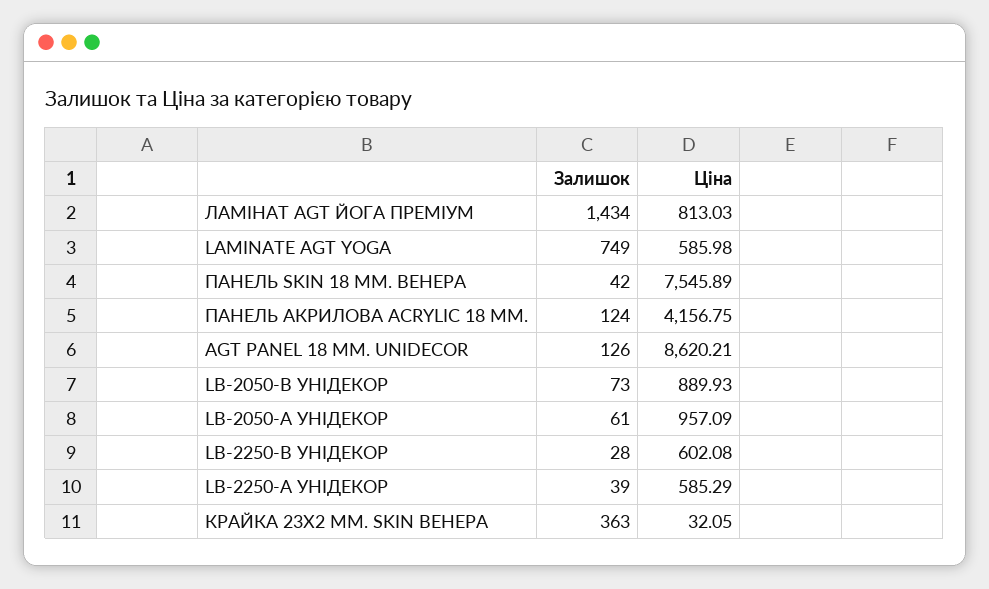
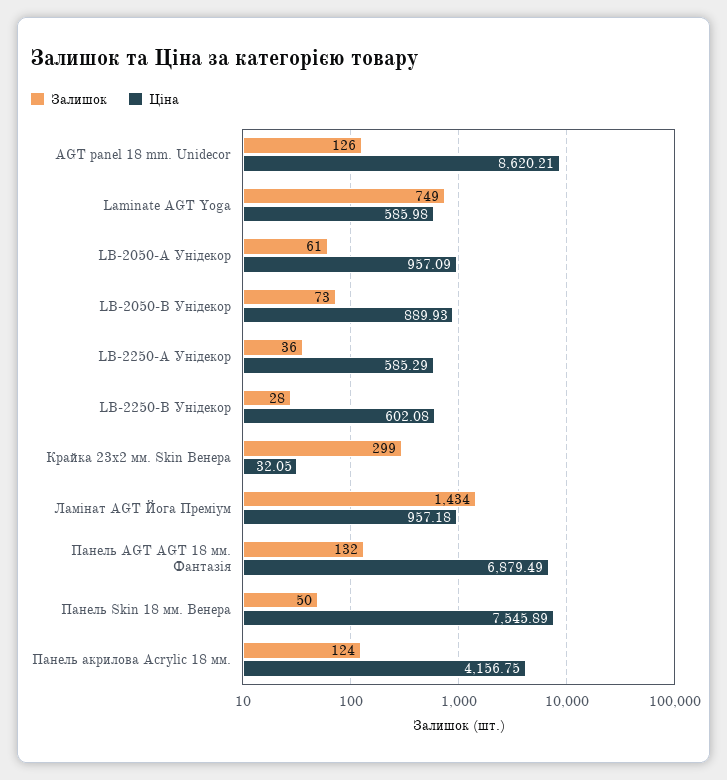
  {
    "Залишок": {
      "ЛАМІНАТ AGT ЙОГА ПРЕМІУМ": 1434,
      "LAMINATE AGT YOGA": 749,
-     "ПАНЕЛЬ SKIN 18 ММ. ВЕНЕРА": 42,
+     "ПАНЕЛЬ SKIN 18 ММ. ВЕНЕРА": 50,
      "ПАНЕЛЬ АКРИЛОВА ACRYLIC 18 ММ.": 124,
      "AGT PANEL 18 MM. UNIDECOR": 126,
      "LB-2050-В УНІДЕКОР": 73,
      "LB-2050-А УНІДЕКОР": 61,
      "LB-2250-В УНІДЕКОР": 28,
-     "LB-2250-А УНІДЕКОР": 39,
+     "LB-2250-А УНІДЕКОР": 36,
-     "КРАЙКА 23X2 ММ. SKIN ВЕНЕРА": 363
+     "КРАЙКА 23X2 ММ. SKIN ВЕНЕРА": 299,
+     "Панель AGT AGT 18 мм. Фантазія": 132
    },
    "Ціна": {
-     "ЛАМІНАТ AGT ЙОГА ПРЕМІУМ": 813.03,
+     "ЛАМІНАТ AGT ЙОГА ПРЕМІУМ": 957.18,
      "LAMINATE AGT YOGA": 585.98,
      "ПАНЕЛЬ SKIN 18 ММ. ВЕНЕРА": 7545.89,
      "ПАНЕЛЬ АКРИЛОВА ACRYLIC 18 ММ.": 4156.75,
      "AGT PANEL 18 MM. UNIDECOR": 8620.21,
      "LB-2050-В УНІДЕКОР": 889.93,
      "LB-2050-А УНІДЕКОР": 957.09,
      "LB-2250-В УНІДЕКОР": 602.08,
      "LB-2250-А УНІДЕКОР": 585.29,
-     "КРАЙКА 23X2 ММ. SKIN ВЕНЕРА": 32.05
+     "КРАЙКА 23X2 ММ. SKIN ВЕНЕРА": 32.05,
+     "Панель AGT AGT 18 мм. Фантазія": 6879.49
    }
  }

